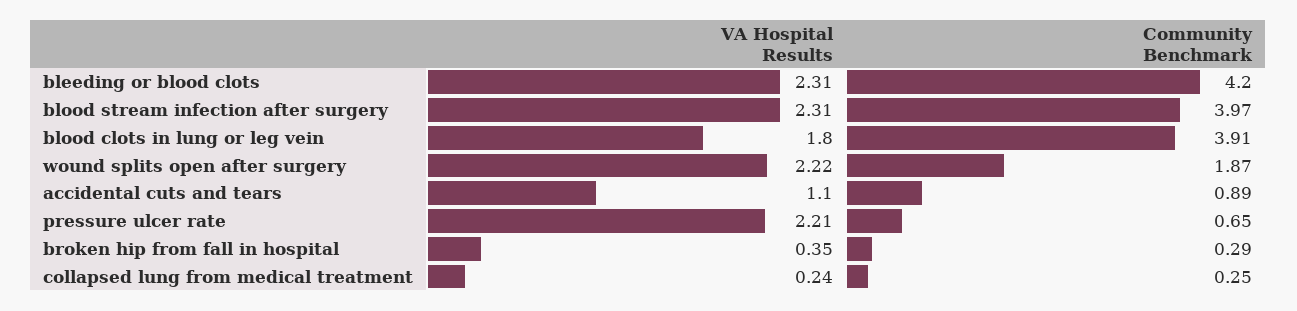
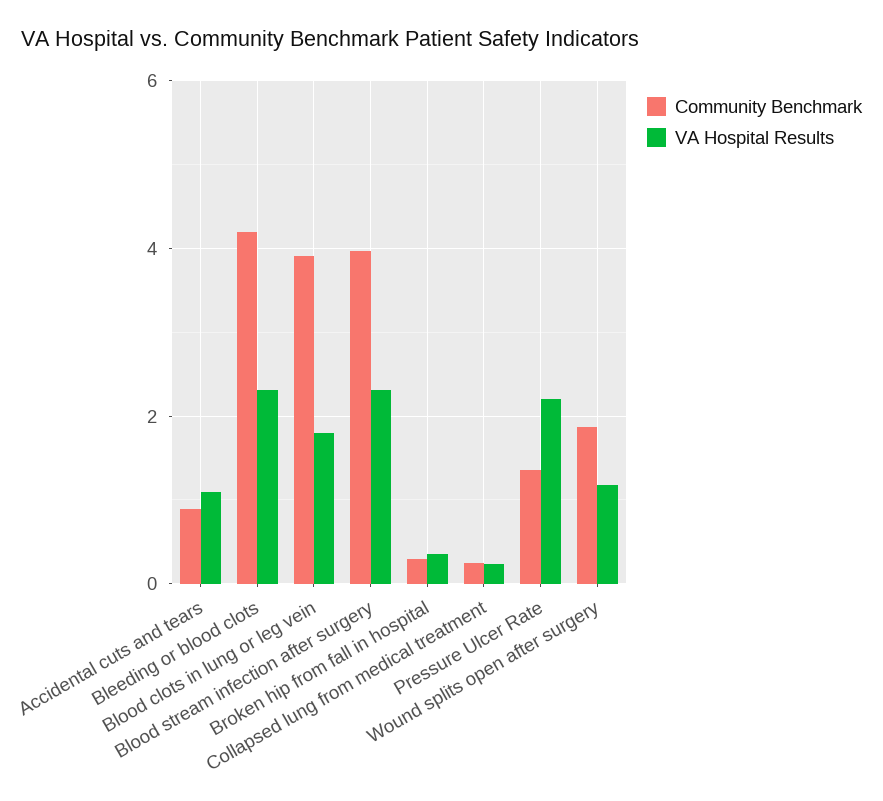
  {
    "VA Hospital Results": {
      "bleeding or blood clots": 2.31,
      "blood stream infection after surgery": 2.31,
      "blood clots in lung or leg vein": 1.8,
-     "wound splits open after surgery": 2.22,
+     "wound splits open after surgery": 1.2,
      "accidental cuts and tears": 1.1,
      "pressure ulcer rate": 2.21,
      "broken hip from fall in hospital": 0.35,
      "collapsed lung from medical treatment": 0.24
    },
    "Community Benchmark": {
      "bleeding or blood clots": 4.2,
      "blood stream infection after surgery": 3.97,
      "blood clots in lung or leg vein": 3.91,
      "wound splits open after surgery": 1.87,
      "accidental cuts and tears": 0.89,
-     "pressure ulcer rate": 0.65,
+     "pressure ulcer rate": 1.4,
      "broken hip from fall in hospital": 0.29,
      "collapsed lung from medical treatment": 0.25
    }
  }

